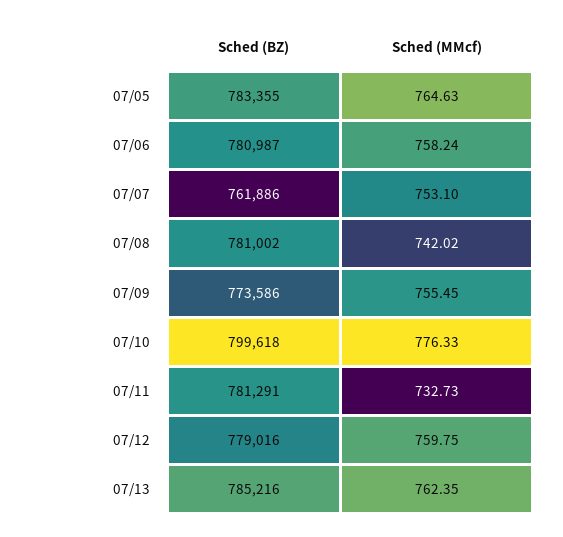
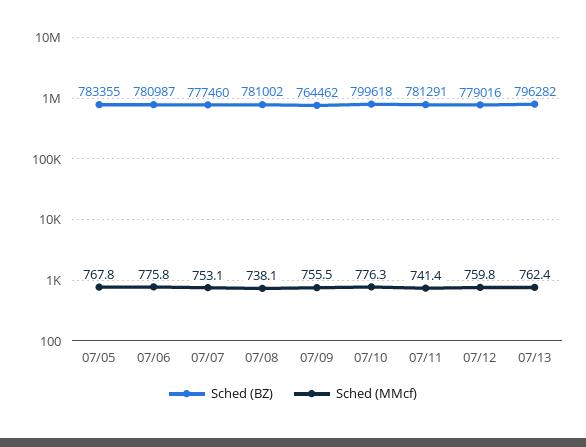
  {
    "Sched (BZ)": {
      "07/05": 783355,
      "07/06": 780987,
-     "07/07": 761886,
+     "07/07": 777460,
      "07/08": 781002,
-     "07/09": 773586,
+     "07/09": 764462,
      "07/10": 799618,
      "07/11": 781291,
      "07/12": 779016,
-     "07/13": 785216
+     "07/13": 796282
    },
    "Sched (MMcf)": {
-     "07/05": 764.63,
+     "07/05": 767.8,
-     "07/06": 758.24,
+     "07/06": 775.8,
      "07/07": 753.1,
-     "07/08": 742.02,
+     "07/08": 738.1,
      "07/09": 755.45,
      "07/10": 776.33,
-     "07/11": 732.73,
+     "07/11": 741.4,
      "07/12": 759.75,
      "07/13": 762.35
    }
  }

